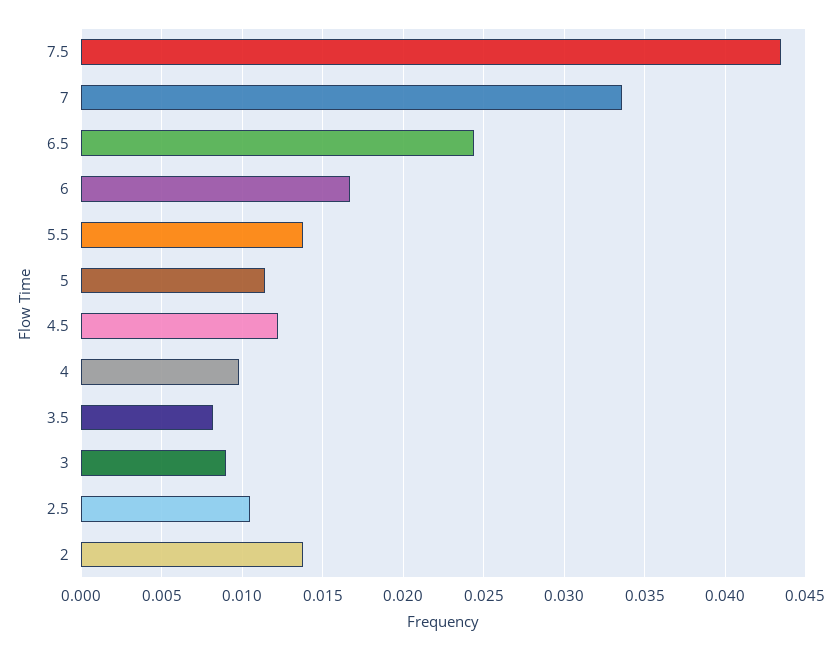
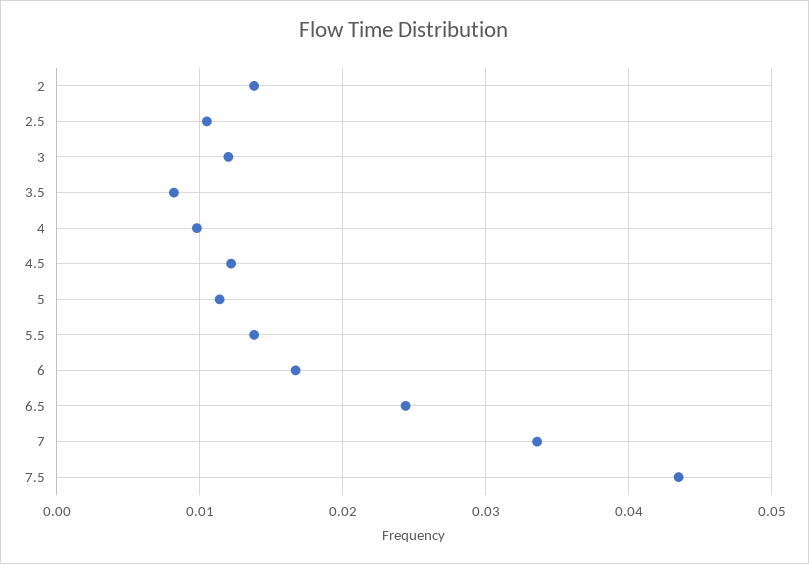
  {
    "7.5": 0.0435,
    "7": 0.0335,
    "6.5": 0.0245,
    "6": 0.0165,
    "5.5": 0.014,
    "5": 0.0115,
    "4.5": 0.012,
    "4": 0.01,
    "3.5": 0.008,
-   "3": 0.009,
+   "3": 0.012,
    "2.5": 0.0105,
    "2": 0.014
  }

